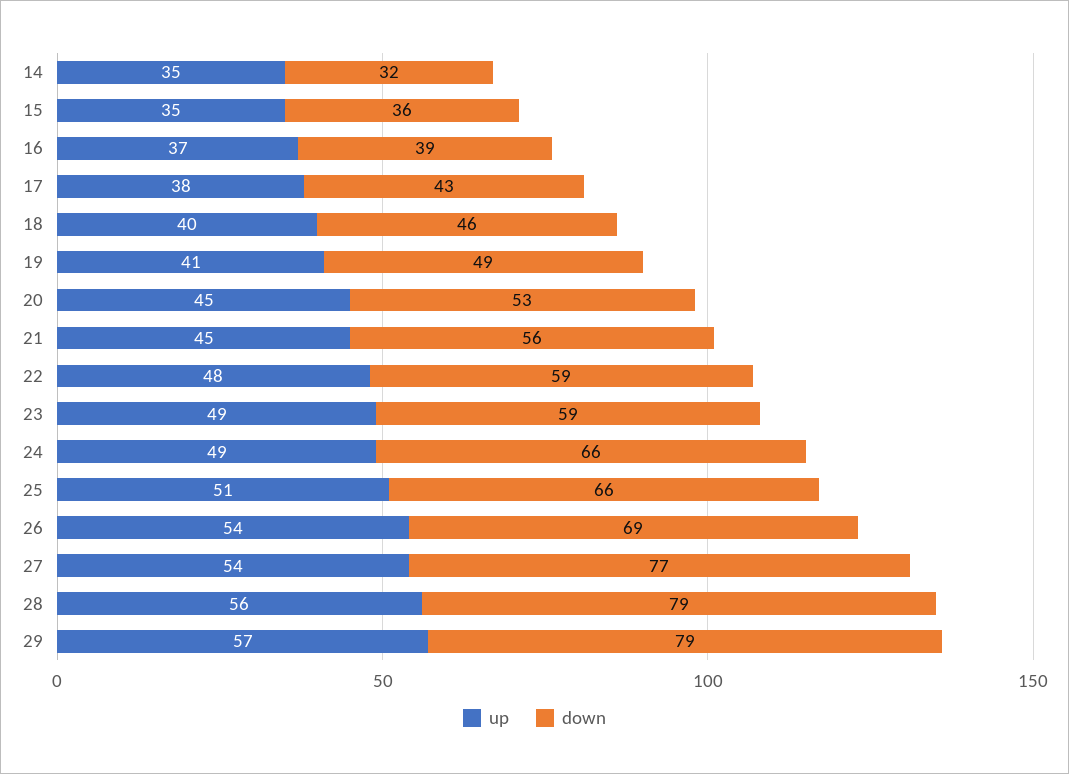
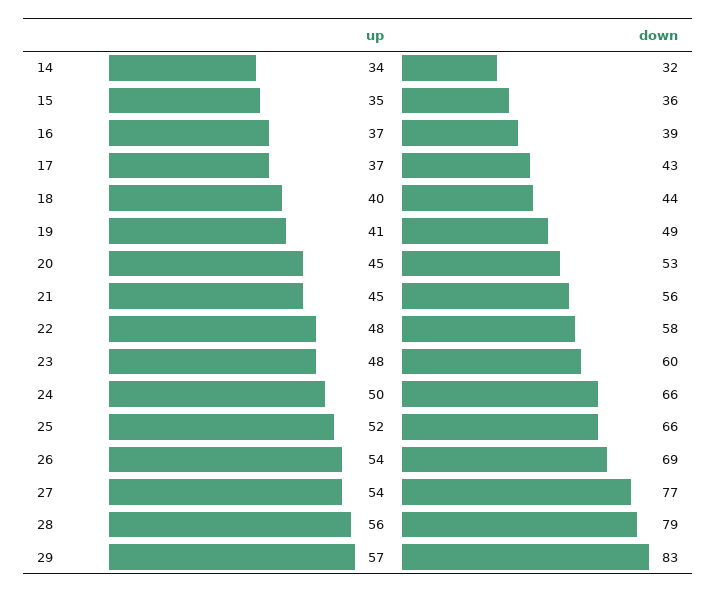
  {
    "up": {
-     "14": 35,
+     "14": 34,
      "15": 35,
      "16": 37,
-     "17": 38,
+     "17": 37,
      "18": 40,
      "19": 41,
      "20": 45,
      "21": 45,
      "22": 48,
-     "23": 49,
+     "23": 48,
-     "24": 49,
+     "24": 50,
-     "25": 51,
+     "25": 52,
      "26": 54,
      "27": 54,
      "28": 56,
      "29": 57
    },
    "down": {
      "14": 32,
      "15": 36,
      "16": 39,
      "17": 43,
-     "18": 46,
+     "18": 44,
      "19": 49,
      "20": 53,
      "21": 56,
-     "22": 59,
+     "22": 58,
-     "23": 59,
+     "23": 60,
      "24": 66,
      "25": 66,
      "26": 69,
      "27": 77,
      "28": 79,
-     "29": 79
+     "29": 83
    }
  }

